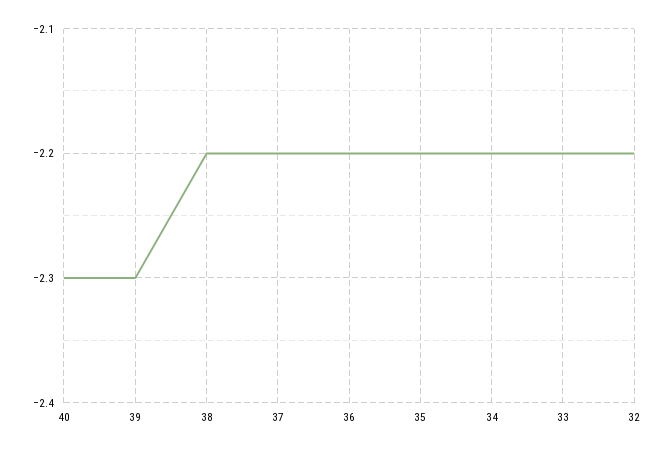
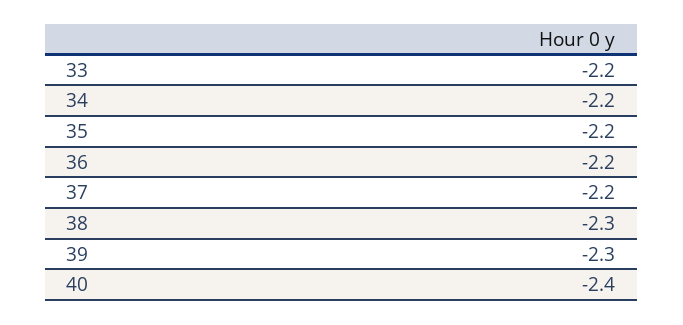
  {
-   "40": -2.3,
+   "40": -2.4,
    "39": -2.3,
-   "38": -2.2,
+   "38": -2.3,
    "37": -2.2,
    "36": -2.2,
    "35": -2.2,
    "34": -2.2,
-   "33": -2.2,
+   "33": -2.2
-   "32": -2.2
  }

